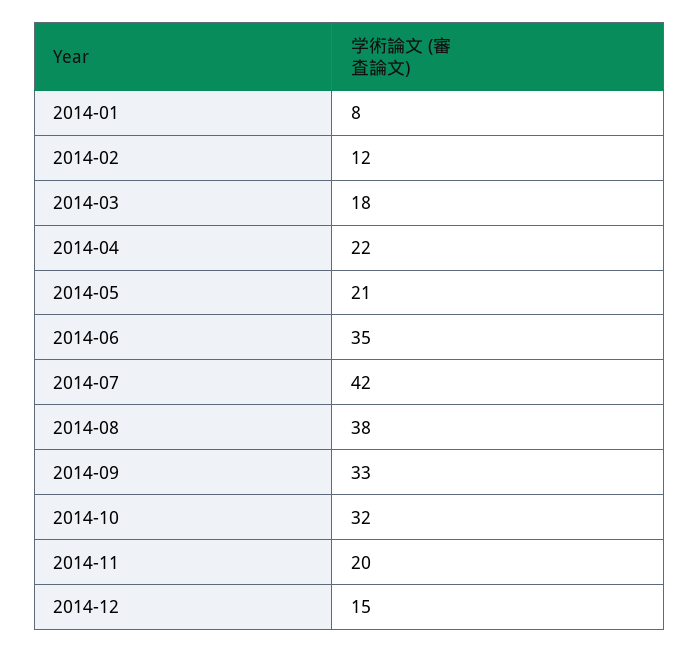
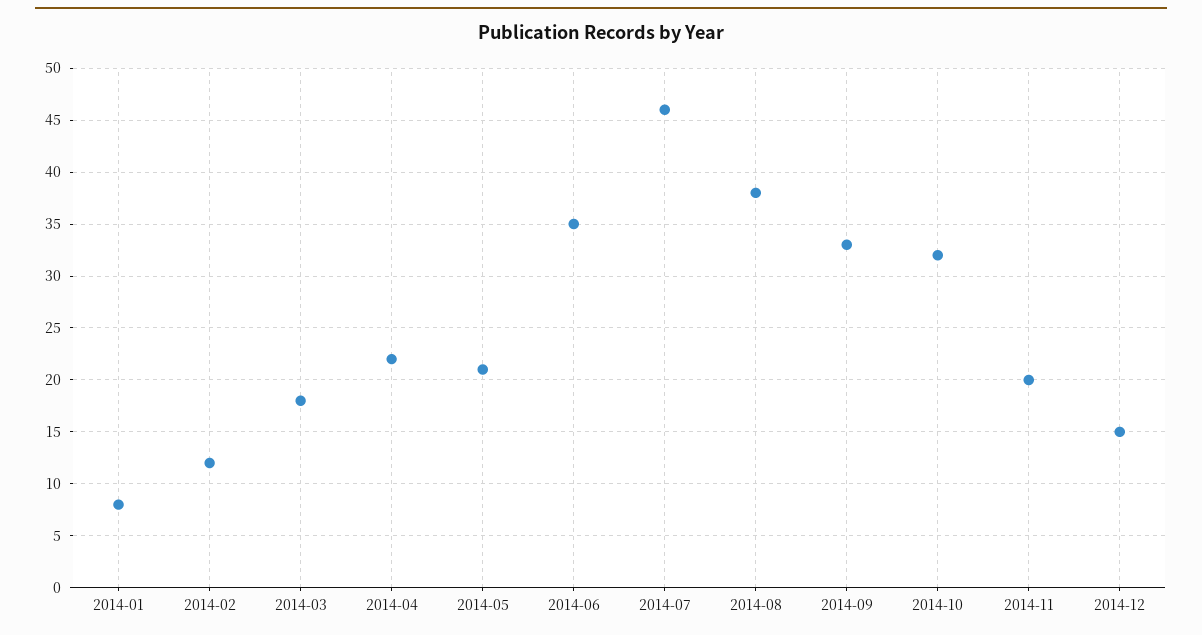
  {
    "2014-01": 8,
    "2014-02": 12,
    "2014-03": 18,
    "2014-04": 22,
    "2014-05": 21,
    "2014-06": 35,
-   "2014-07": 42,
+   "2014-07": 46,
    "2014-08": 38,
    "2014-09": 33,
    "2014-10": 32,
    "2014-11": 20,
    "2014-12": 15
  }

